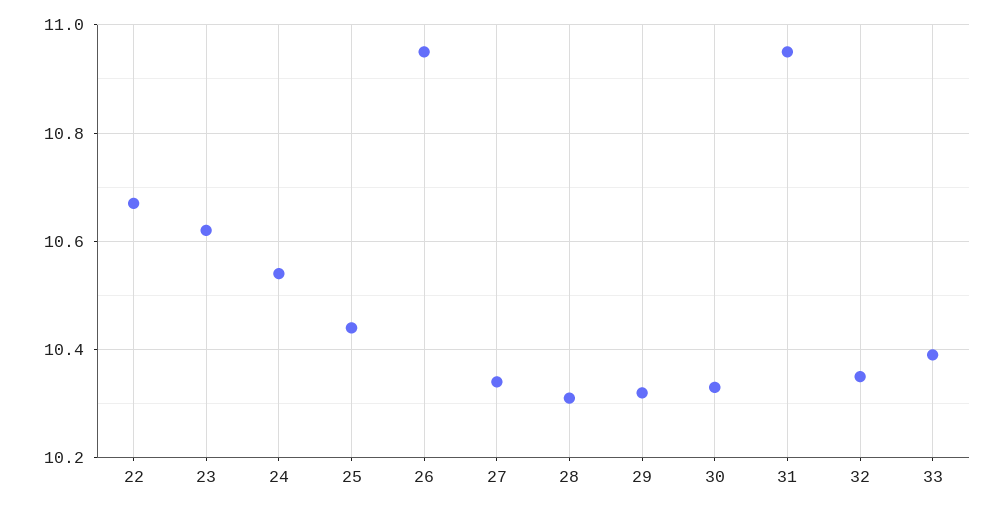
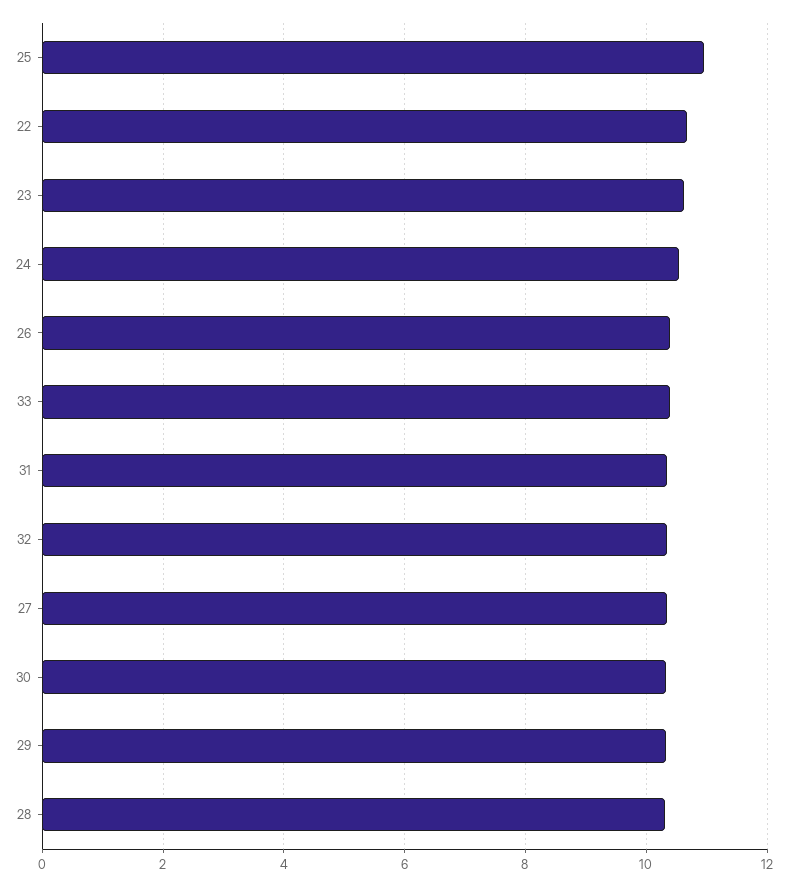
  {
    "22": 10.65,
    "23": 10.6,
    "24": 10.55,
-   "25": 10.45,
+   "25": 11,
-   "26": 10.95,
+   "26": 10.4,
    "27": 10.35,
    "28": 10.3,
    "29": 10.3,
    "30": 10.35,
-   "31": 10.95,
+   "31": 10.4,
    "32": 10.35,
    "33": 10.4
  }

